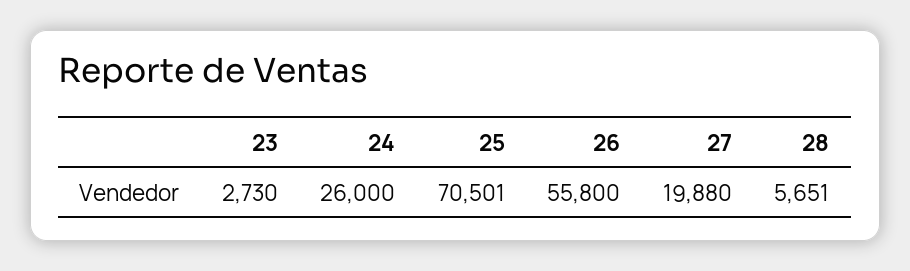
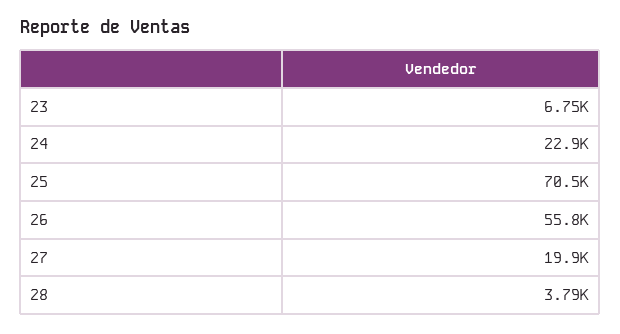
  {
-   "23": 2730,
+   "23": 6750,
-   "24": 26000,
+   "24": 22900,
    "25": 70501,
    "26": 55800,
    "27": 19880,
-   "28": 5651
+   "28": 3790
  }

